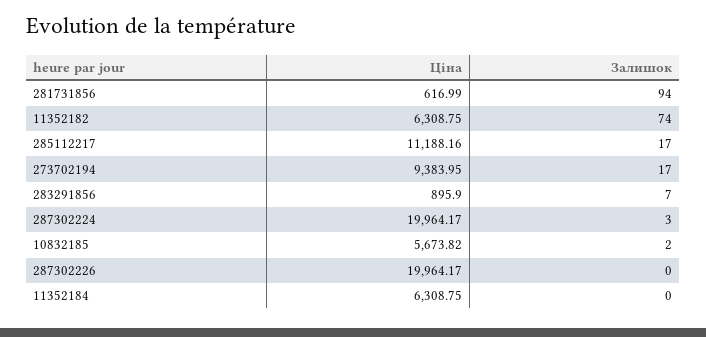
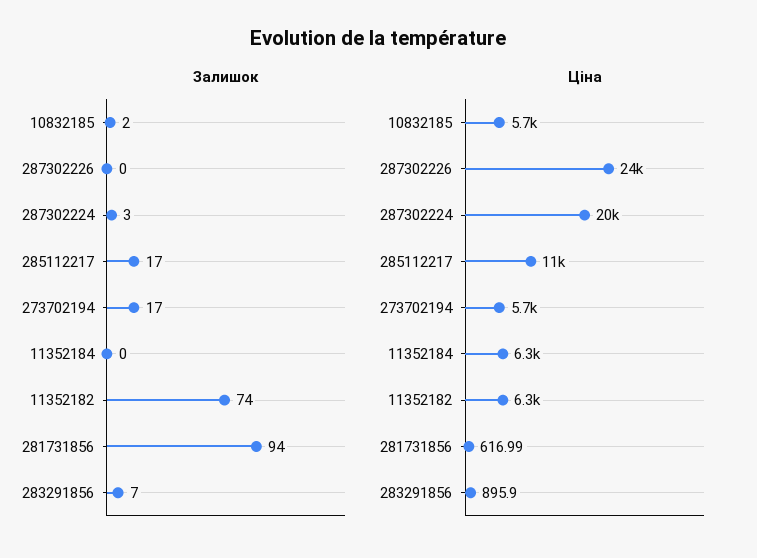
  {
    "Ціна": {
      "281731856": 616.99,
      "11352182": 6308.75,
      "285112217": 11188.16,
-     "273702194": 9383.95,
+     "273702194": 5700,
      "283291856": 895.9,
      "287302224": 19964.17,
      "10832185": 5673.82,
-     "287302226": 19964.17,
+     "287302226": 24000,
      "11352184": 6308.75
    },
    "Залишок": {
      "281731856": 94,
      "11352182": 74,
      "285112217": 17,
      "273702194": 17,
      "283291856": 7,
      "287302224": 3,
      "10832185": 2,
      "287302226": 0,
      "11352184": 0
    }
  }

